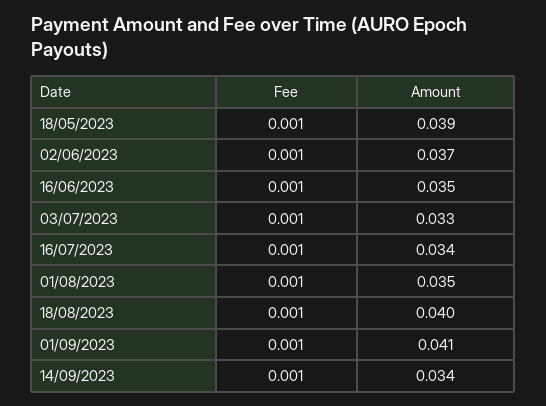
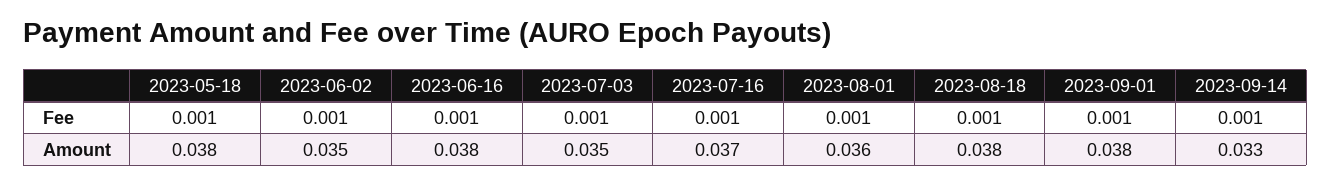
  {
    "Fee": {
      "18/05/2023": 0.001,
      "02/06/2023": 0.001,
      "16/06/2023": 0.001,
      "03/07/2023": 0.001,
      "16/07/2023": 0.001,
      "01/08/2023": 0.001,
      "18/08/2023": 0.001,
      "01/09/2023": 0.001,
      "14/09/2023": 0.001
    },
    "Amount": {
-     "18/05/2023": 0.039,
+     "18/05/2023": 0.038,
-     "02/06/2023": 0.037,
+     "02/06/2023": 0.035,
-     "16/06/2023": 0.035,
+     "16/06/2023": 0.038,
-     "03/07/2023": 0.033,
+     "03/07/2023": 0.035,
-     "16/07/2023": 0.034,
+     "16/07/2023": 0.037,
-     "01/08/2023": 0.035,
+     "01/08/2023": 0.036,
-     "18/08/2023": 0.04,
+     "18/08/2023": 0.038,
-     "01/09/2023": 0.041,
+     "01/09/2023": 0.038,
-     "14/09/2023": 0.034
+     "14/09/2023": 0.033
    }
  }

